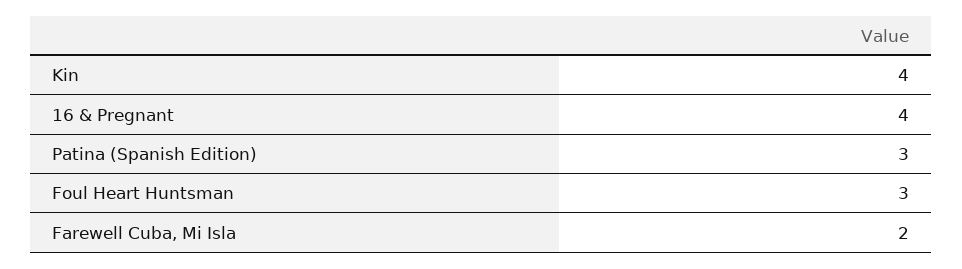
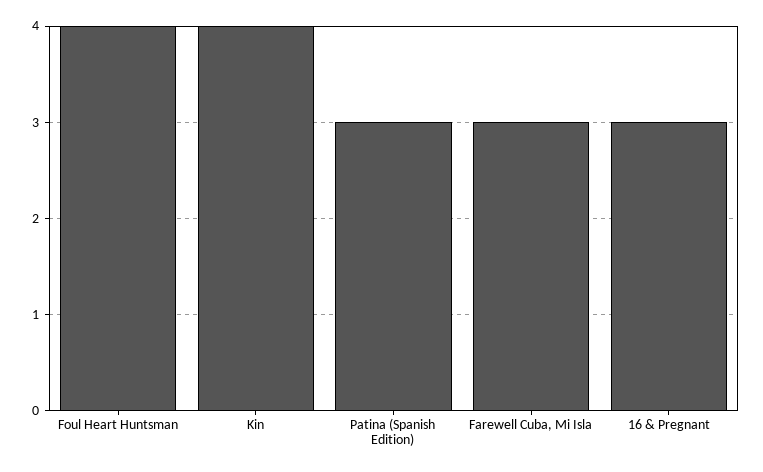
  {
    "Kin": 4,
-   "16 & Pregnant": 4,
+   "16 & Pregnant": 3,
    "Patina (Spanish Edition)": 3,
-   "Foul Heart Huntsman": 3,
+   "Foul Heart Huntsman": 4,
-   "Farewell Cuba, Mi Isla": 2
+   "Farewell Cuba, Mi Isla": 3
  }

